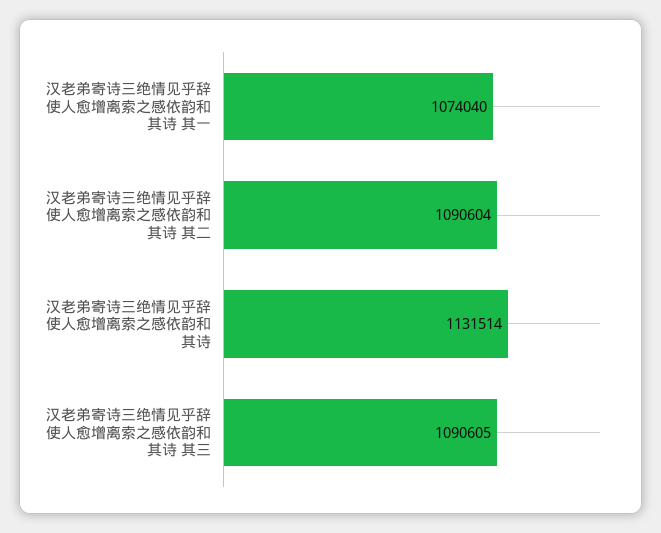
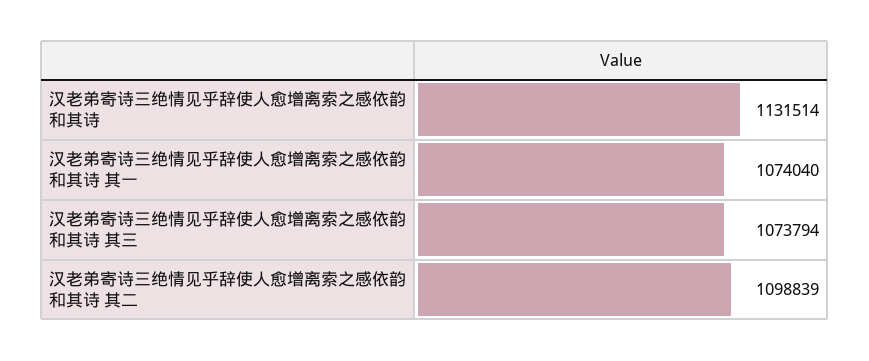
  {
    "汉老弟寄诗三绝情见乎辞使人愈增离索之感依韵和其诗 其一": 1074040,
-   "汉老弟寄诗三绝情见乎辞使人愈增离索之感依韵和其诗 其二": 1090604,
+   "汉老弟寄诗三绝情见乎辞使人愈增离索之感依韵和其诗 其二": 1098839,
    "汉老弟寄诗三绝情见乎辞使人愈增离索之感依韵和其诗": 1131514,
-   "汉老弟寄诗三绝情见乎辞使人愈增离索之感依韵和其诗 其三": 1090605
+   "汉老弟寄诗三绝情见乎辞使人愈增离索之感依韵和其诗 其三": 1073794
  }

